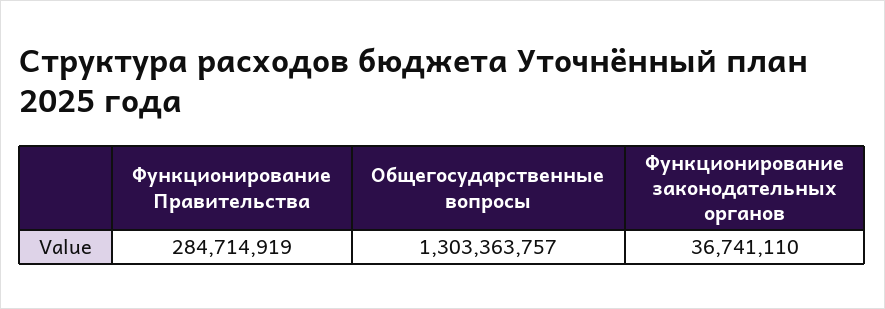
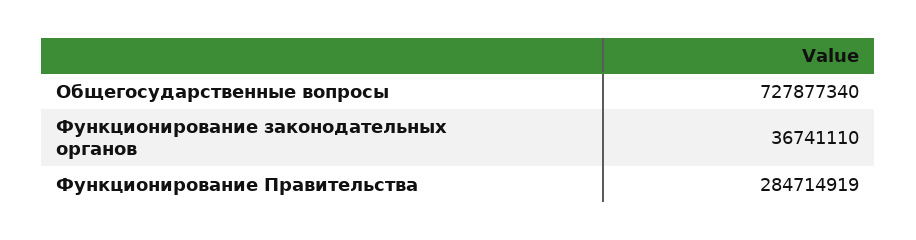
  {
    "Функционирование Правительства": 284714919,
-   "Общегосударственные вопросы": 1303363757,
+   "Общегосударственные вопросы": 727877340,
    "Функционирование законодательных органов": 36741110
  }

